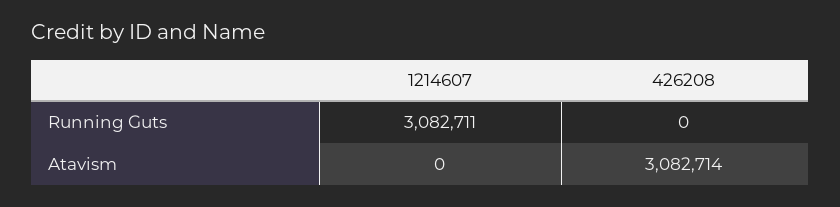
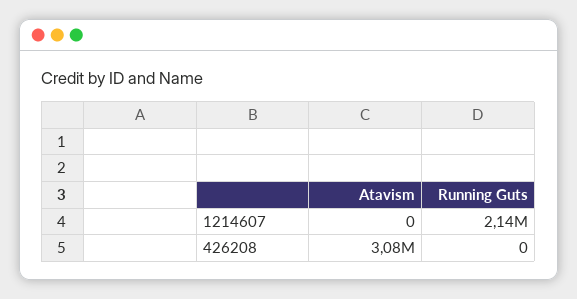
  {
    "1214607": {
-     "Running Guts": 3082711,
+     "Running Guts": 2140000,
      "Atavism": 0
    },
    "426208": {
      "Running Guts": 0,
      "Atavism": 3082714
    }
  }

